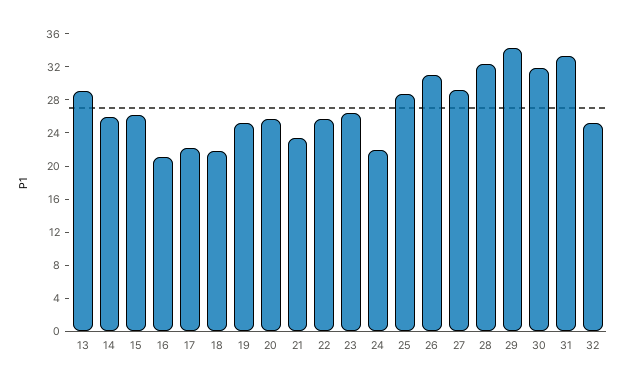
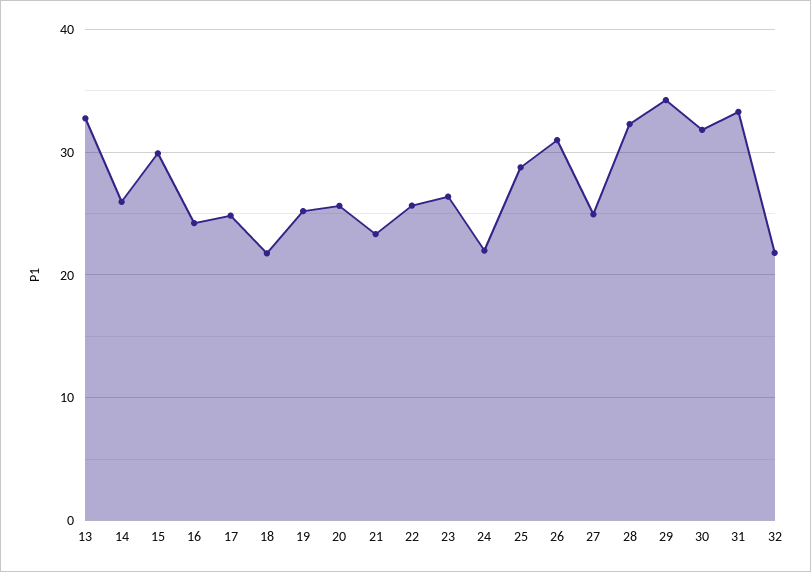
  {
-   "13": 29,
+   "13": 33,
    "14": 26,
-   "15": 26,
+   "15": 30,
-   "16": 21,
+   "16": 24,
-   "17": 22,
+   "17": 25,
    "18": 22,
    "19": 25,
    "20": 26,
    "21": 23,
    "22": 26,
    "23": 26,
    "24": 22,
    "25": 29,
    "26": 31,
-   "27": 29,
+   "27": 25,
    "28": 32,
    "29": 34,
    "30": 32,
    "31": 33,
-   "32": 25
+   "32": 22
  }

